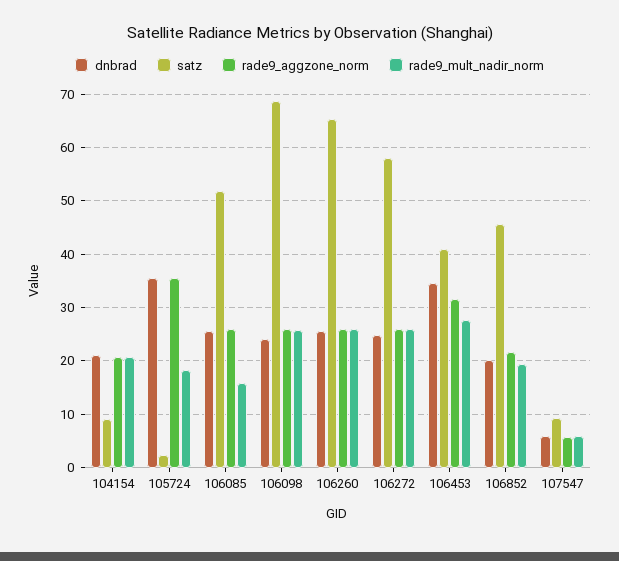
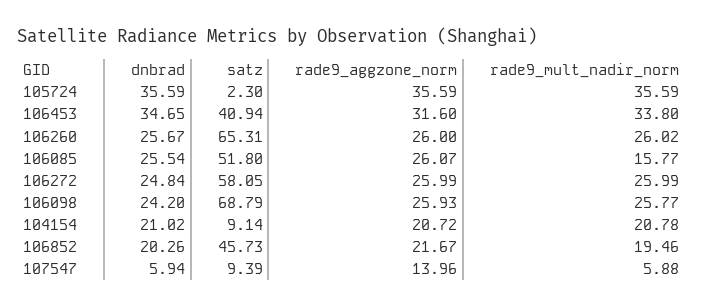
  {
    "dnbrad": {
      "104154": 21.02,
      "105724": 35.59,
      "106085": 25.54,
      "106098": 24.2,
      "106260": 25.67,
      "106272": 24.84,
      "106453": 34.65,
      "106852": 20.26,
      "107547": 5.94
    },
    "satz": {
      "104154": 9.14,
      "105724": 2.3,
      "106085": 51.8,
      "106098": 68.79,
      "106260": 65.31,
      "106272": 58.05,
      "106453": 40.94,
      "106852": 45.73,
      "107547": 9.39
    },
    "rade9_aggzone_norm": {
      "104154": 20.72,
      "105724": 35.59,
      "106085": 26.07,
      "106098": 25.93,
      "106260": 26,
      "106272": 25.99,
      "106453": 31.6,
      "106852": 21.67,
-     "107547": 6
+     "107547": 13.96
    },
    "rade9_mult_nadir_norm": {
      "104154": 20.78,
-     "105724": 18,
+     "105724": 35.59,
      "106085": 15.77,
      "106098": 25.77,
      "106260": 26.02,
      "106272": 25.99,
-     "106453": 28,
+     "106453": 33.8,
      "106852": 19.46,
      "107547": 5.88
    }
  }

